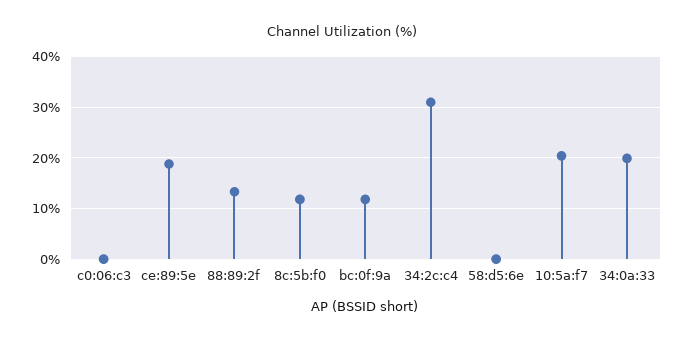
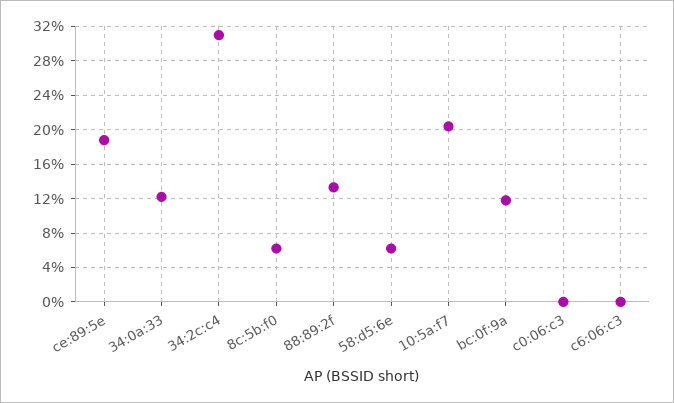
  {
    "c0:06:c3": 0,
    "ce:89:5e": 19,
    "88:89:2f": 13,
-   "8c:5b:f0": 12,
+   "8c:5b:f0": 6,
    "bc:0f:9a": 12,
    "34:2c:c4": 31,
-   "58:d5:6e": 0,
+   "58:d5:6e": 6,
    "10:5a:f7": 20,
-   "34:0a:33": 20
+   "34:0a:33": 12,
+   "c6:06:c3": 0
  }

